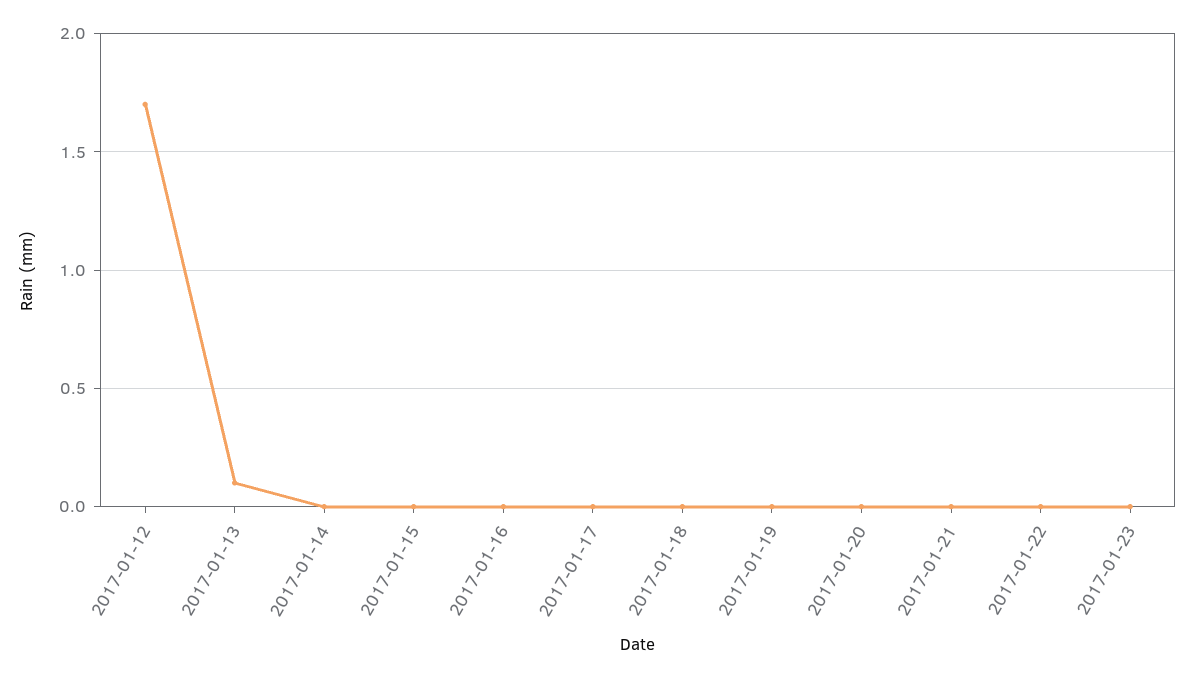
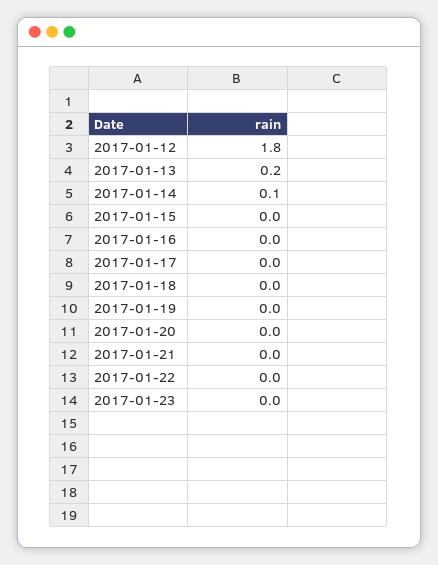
  {
-   "2017-01-12": 1.7,
+   "2017-01-12": 1.8,
-   "2017-01-13": 0.1,
+   "2017-01-13": 0.2,
-   "2017-01-14": 0,
+   "2017-01-14": 0.1,
    "2017-01-15": 0,
    "2017-01-16": 0,
    "2017-01-17": 0,
    "2017-01-18": 0,
    "2017-01-19": 0,
    "2017-01-20": 0,
    "2017-01-21": 0,
    "2017-01-22": 0,
    "2017-01-23": 0
  }

